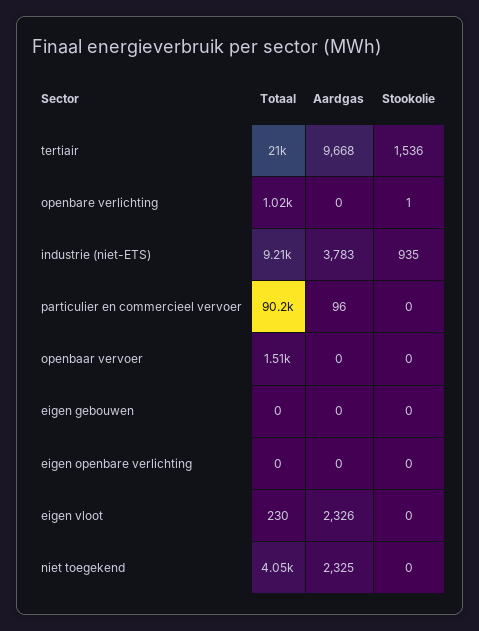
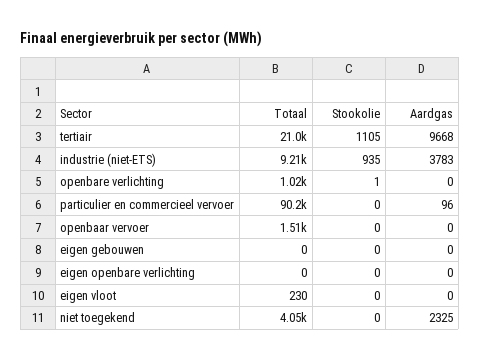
  {
    "Totaal": {
      "tertiair": 21000,
      "openbare verlichting": 1020,
      "industrie (niet-ETS)": 9210,
      "particulier en commercieel vervoer": 90200,
      "openbaar vervoer": 1510,
      "eigen gebouwen": 0,
      "eigen openbare verlichting": 0,
      "eigen vloot": 230,
      "niet toegekend": 4050
    },
    "Aardgas": {
      "tertiair": 9668,
      "openbare verlichting": 0,
      "industrie (niet-ETS)": 3783,
      "particulier en commercieel vervoer": 96,
      "openbaar vervoer": 0,
      "eigen gebouwen": 0,
      "eigen openbare verlichting": 0,
-     "eigen vloot": 2326,
+     "eigen vloot": 0,
      "niet toegekend": 2325
    },
    "Stookolie": {
-     "tertiair": 1536,
+     "tertiair": 1105,
      "openbare verlichting": 1,
      "industrie (niet-ETS)": 935,
      "particulier en commercieel vervoer": 0,
      "openbaar vervoer": 0,
      "eigen gebouwen": 0,
      "eigen openbare verlichting": 0,
      "eigen vloot": 0,
      "niet toegekend": 0
    }
  }

